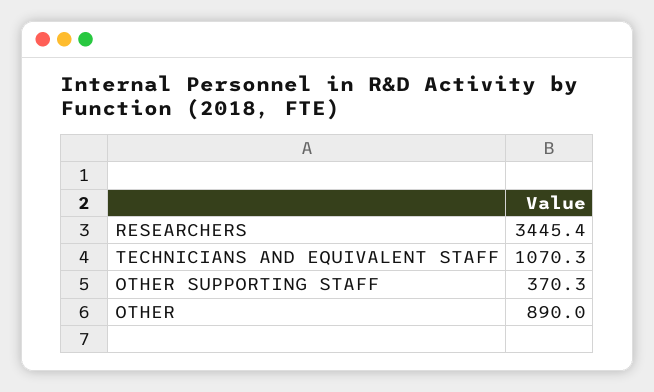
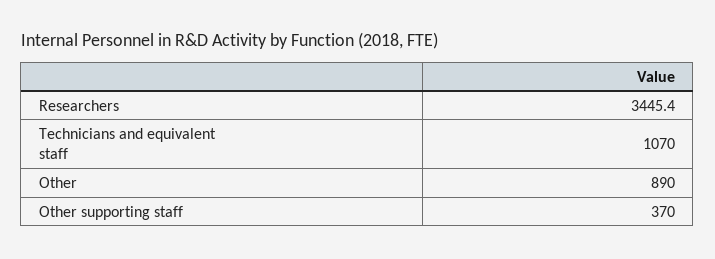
  {
    "RESEARCHERS": 3445.4,
-   "TECHNICIANS AND EQUIVALENT STAFF": 1070.3,
+   "TECHNICIANS AND EQUIVALENT STAFF": 1070,
-   "OTHER SUPPORTING STAFF": 370.3,
+   "OTHER SUPPORTING STAFF": 370,
    "OTHER": 890
  }

